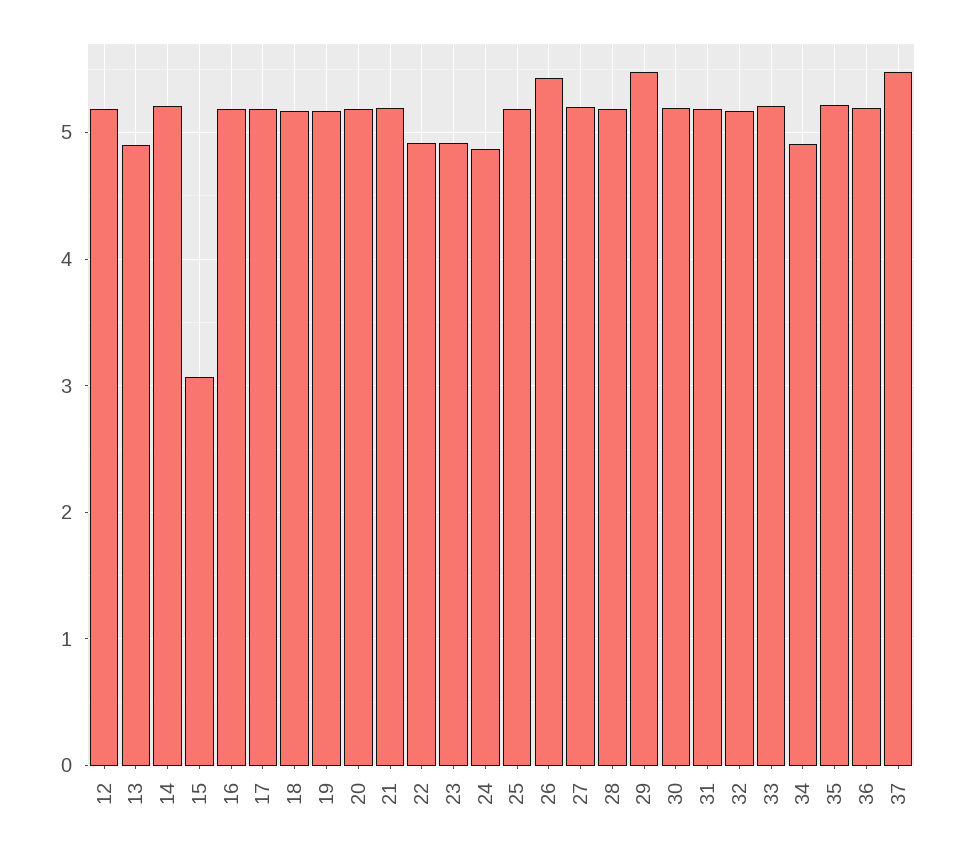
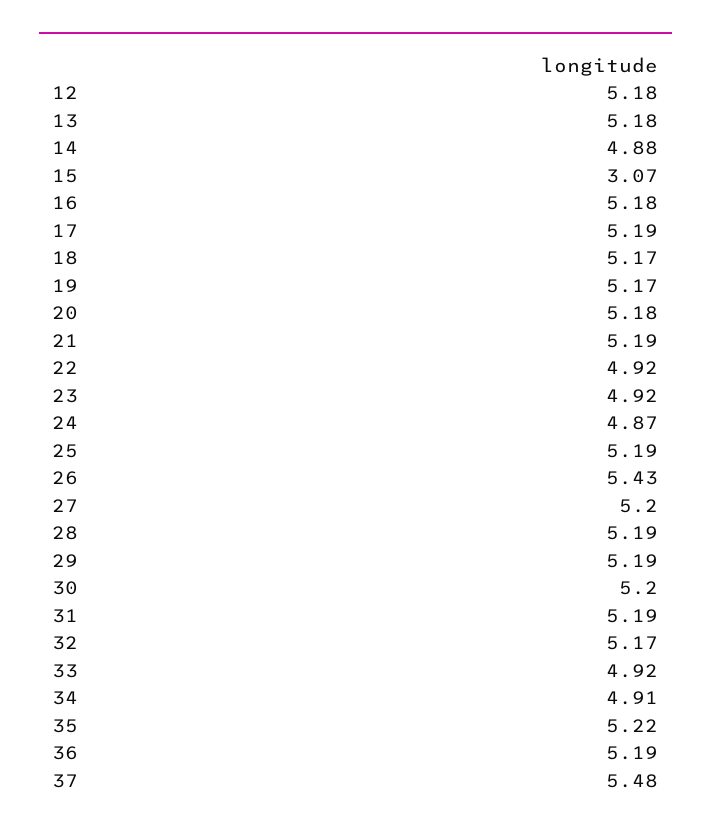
  {
    "12": 5.18,
-   "13": 4.9,
+   "13": 5.18,
-   "14": 5.2,
+   "14": 4.88,
    "15": 3.07,
    "16": 5.18,
    "17": 5.19,
    "18": 5.17,
    "19": 5.17,
    "20": 5.18,
    "21": 5.19,
    "22": 4.92,
    "23": 4.92,
    "24": 4.87,
    "25": 5.19,
    "26": 5.43,
    "27": 5.2,
    "28": 5.19,
-   "29": 5.5,
+   "29": 5.19,
    "30": 5.2,
    "31": 5.19,
    "32": 5.17,
-   "33": 5.2,
+   "33": 4.92,
    "34": 4.91,
    "35": 5.22,
    "36": 5.19,
    "37": 5.48
  }

